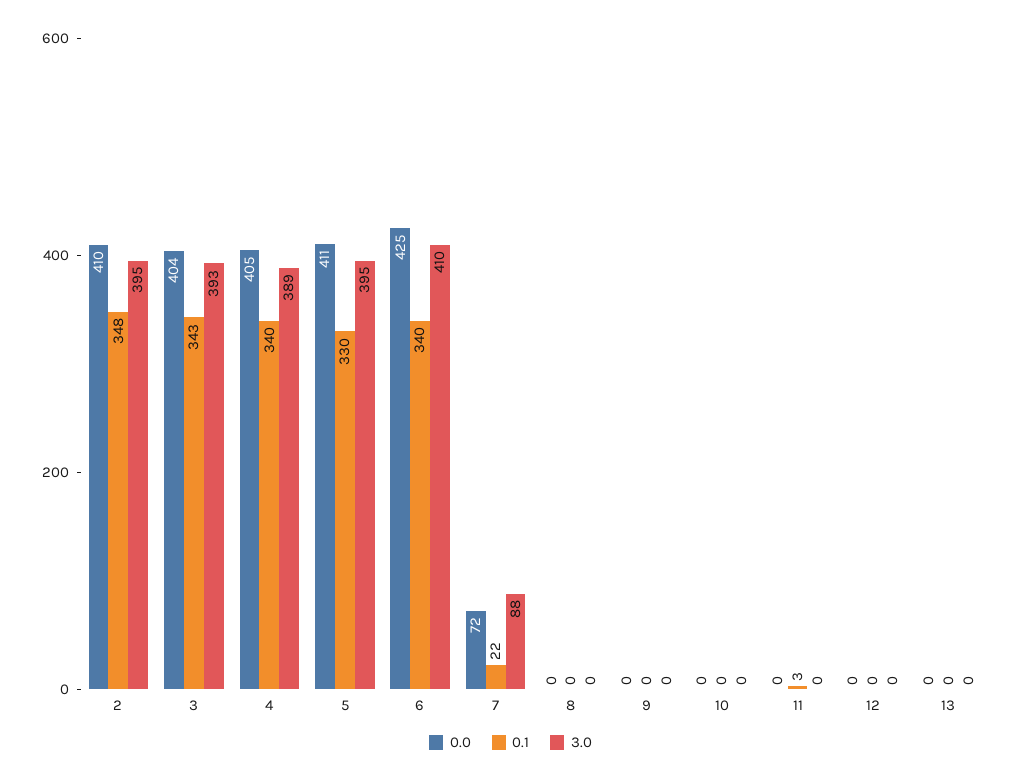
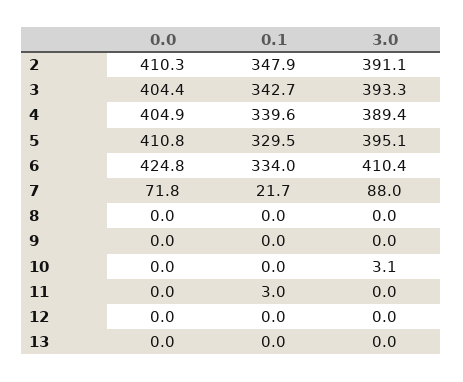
  {
    "0.0": {
      "2": 410.3,
      "3": 404.4,
      "4": 404.9,
      "5": 410.8,
      "6": 424.8,
      "7": 71.8,
      "8": 0,
      "9": 0,
      "10": 0,
      "11": 0,
      "12": 0,
      "13": 0
    },
    "0.1": {
      "2": 347.9,
      "3": 342.7,
      "4": 339.6,
      "5": 329.5,
-     "6": 340,
+     "6": 334,
      "7": 21.7,
      "8": 0,
      "9": 0,
      "10": 0,
      "11": 3,
      "12": 0,
      "13": 0
    },
    "3.0": {
-     "2": 395,
+     "2": 391.1,
      "3": 393.3,
      "4": 389.4,
      "5": 395.1,
      "6": 410.4,
      "7": 88,
      "8": 0,
      "9": 0,
-     "10": 0,
+     "10": 3.1,
      "11": 0,
      "12": 0,
      "13": 0
    }
  }

